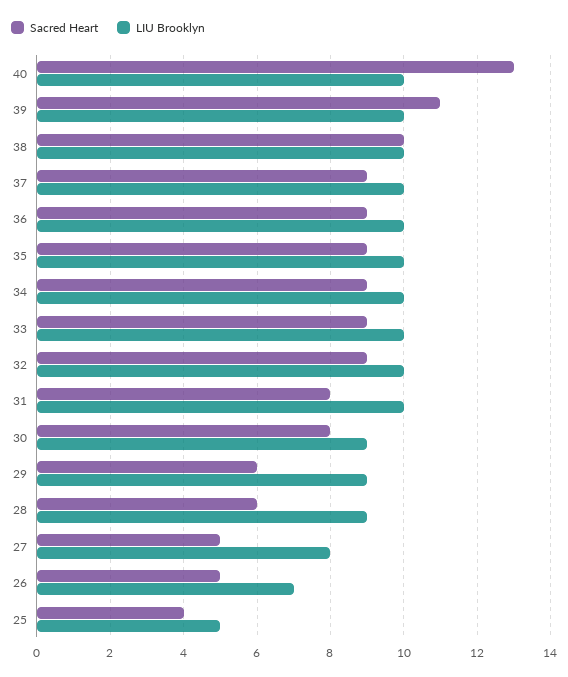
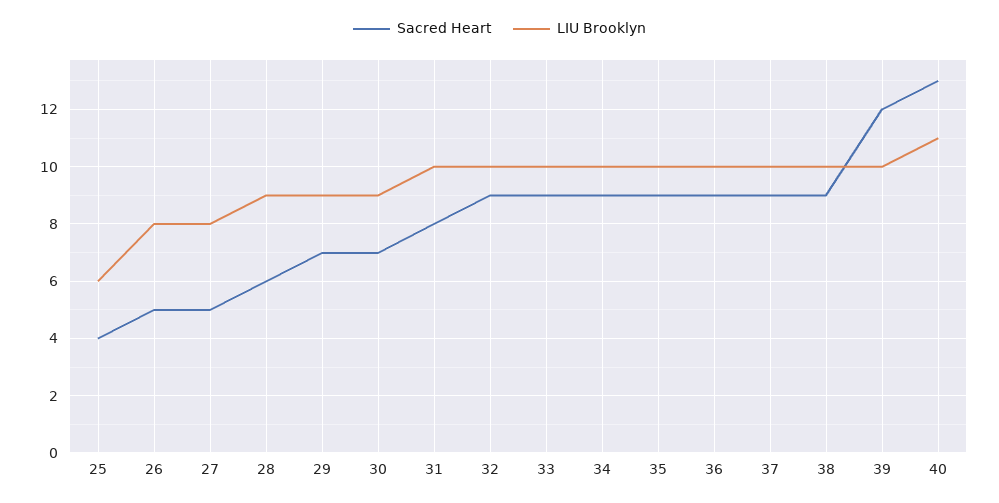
  {
    "Sacred Heart": {
      "40": 13,
-     "39": 11,
+     "39": 12,
-     "38": 10,
+     "38": 9,
      "37": 9,
      "36": 9,
      "35": 9,
      "34": 9,
      "33": 9,
      "32": 9,
      "31": 8,
-     "30": 8,
+     "30": 7,
-     "29": 6,
+     "29": 7,
      "28": 6,
      "27": 5,
      "26": 5,
      "25": 4
    },
    "LIU Brooklyn": {
-     "40": 10,
+     "40": 11,
      "39": 10,
      "38": 10,
      "37": 10,
      "36": 10,
      "35": 10,
      "34": 10,
      "33": 10,
      "32": 10,
      "31": 10,
      "30": 9,
      "29": 9,
      "28": 9,
      "27": 8,
-     "26": 7,
+     "26": 8,
-     "25": 5
+     "25": 6
    }
  }

